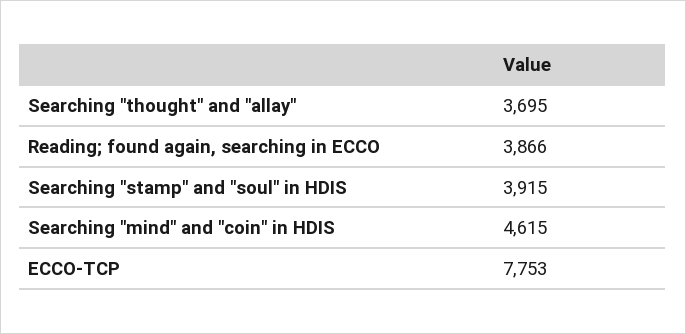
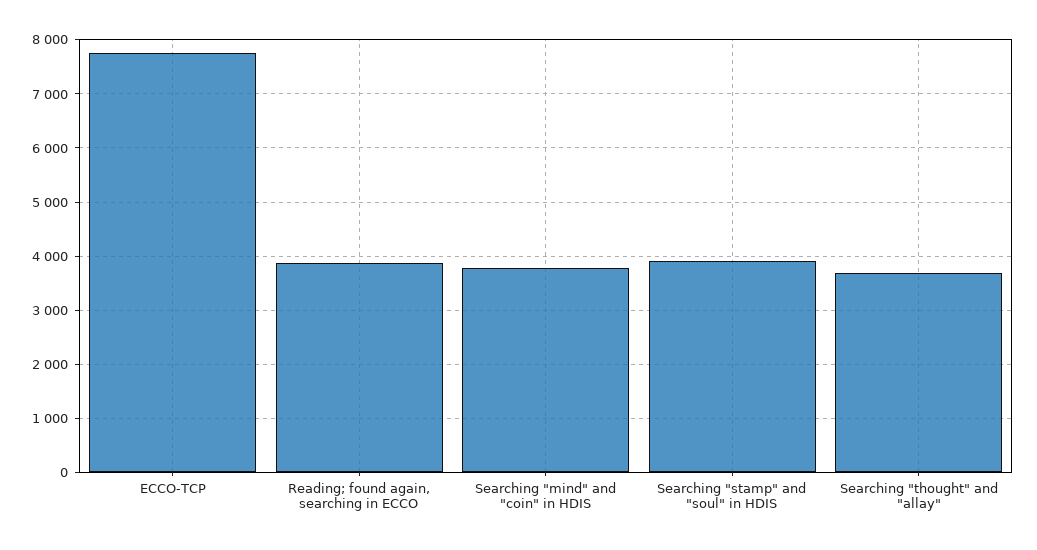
  {
    "Searching \"thought\" and \"allay\"": 3695,
    "Reading; found again, searching in ECCO": 3866,
    "Searching \"stamp\" and \"soul\" in HDIS": 3915,
-   "Searching \"mind\" and \"coin\" in HDIS": 4615,
+   "Searching \"mind\" and \"coin\" in HDIS": 3800,
    "ECCO-TCP": 7753
  }

